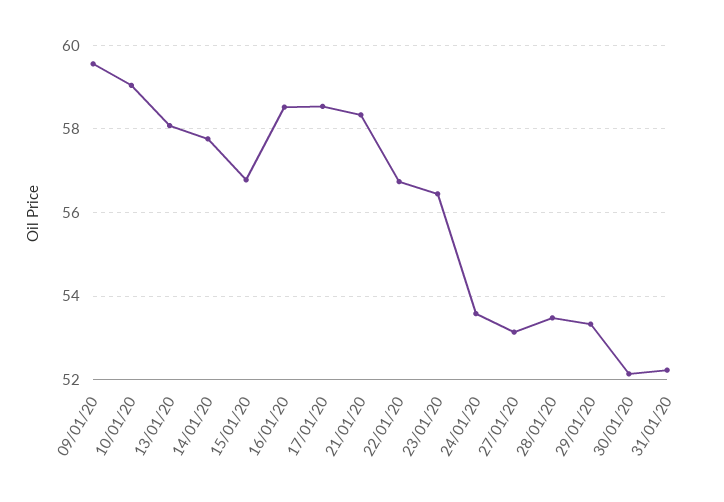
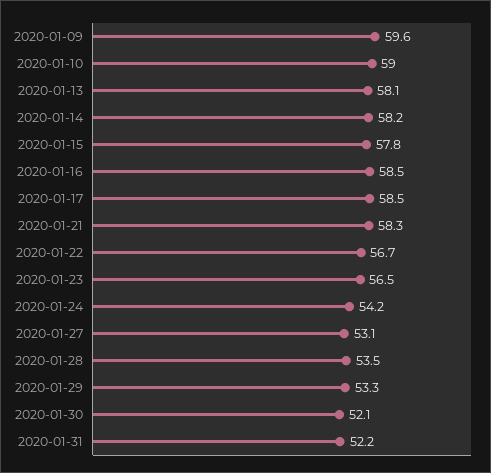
  {
    "09/01/20": 59.6,
    "10/01/20": 59,
    "13/01/20": 58.1,
-   "14/01/20": 57.8,
+   "14/01/20": 58.2,
-   "15/01/20": 56.8,
+   "15/01/20": 57.8,
    "16/01/20": 58.5,
    "17/01/20": 58.5,
    "21/01/20": 58.3,
    "22/01/20": 56.7,
    "23/01/20": 56.5,
-   "24/01/20": 53.6,
+   "24/01/20": 54.2,
    "27/01/20": 53.1,
    "28/01/20": 53.5,
    "29/01/20": 53.3,
    "30/01/20": 52.1,
    "31/01/20": 52.2
  }

